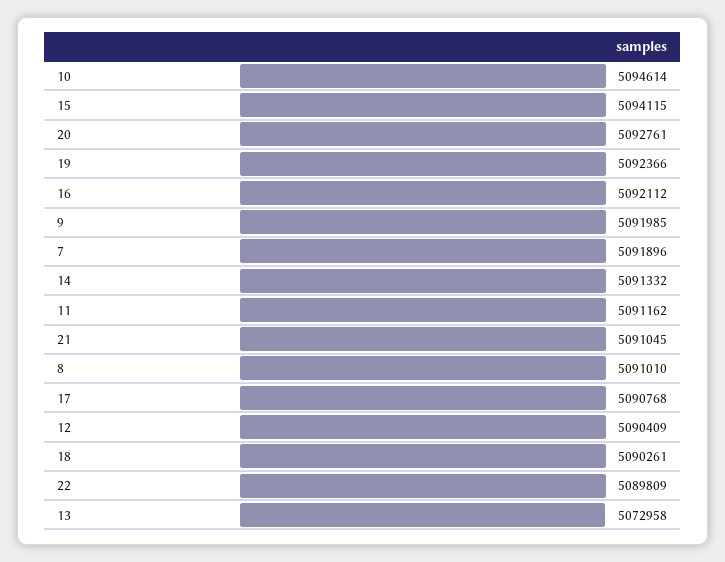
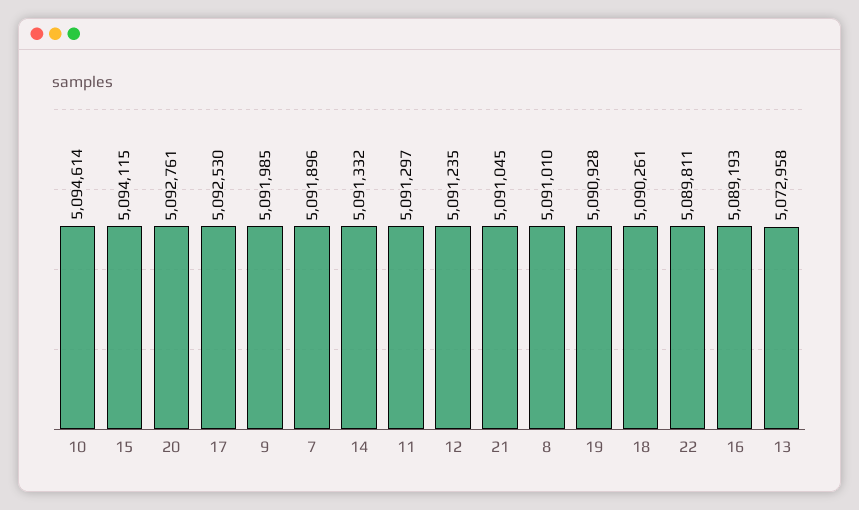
  {
    "10": 5094614,
    "15": 5094115,
    "20": 5092761,
-   "19": 5092366,
+   "19": 5090928,
-   "16": 5092112,
+   "16": 5089193,
    "9": 5091985,
    "7": 5091896,
    "14": 5091332,
-   "11": 5091162,
+   "11": 5091297,
    "21": 5091045,
    "8": 5091010,
-   "17": 5090768,
+   "17": 5092530,
-   "12": 5090409,
+   "12": 5091235,
    "18": 5090261,
-   "22": 5089809,
+   "22": 5089811,
    "13": 5072958
  }

